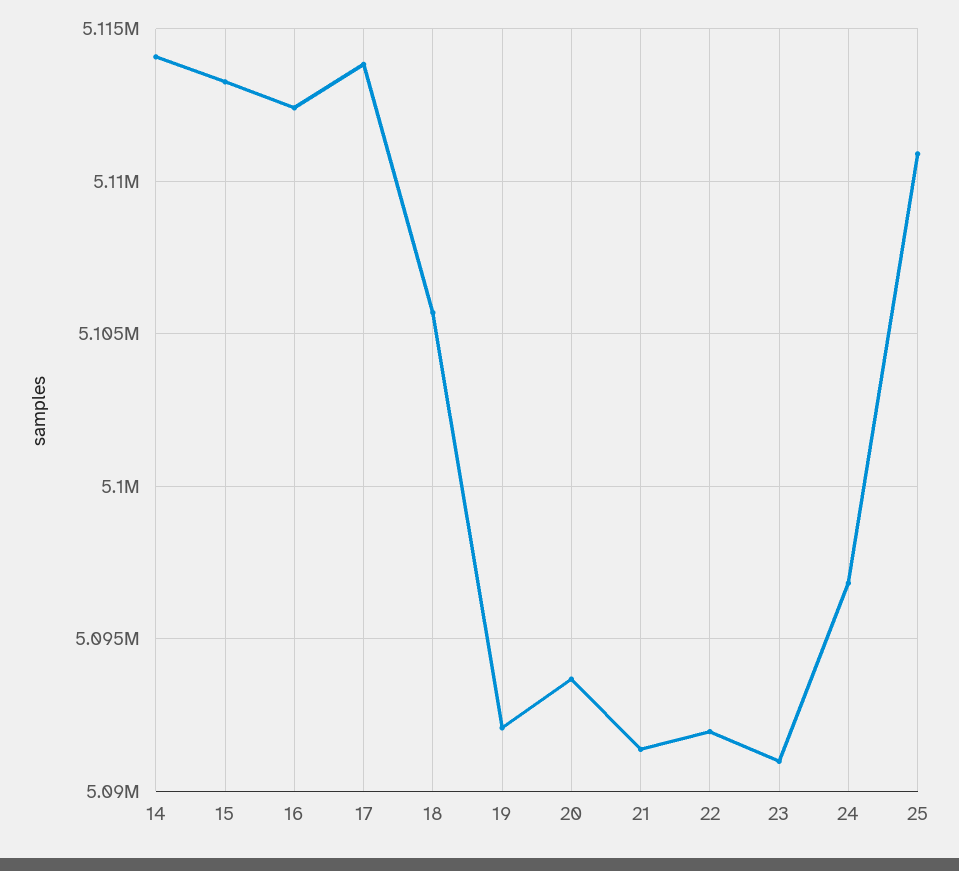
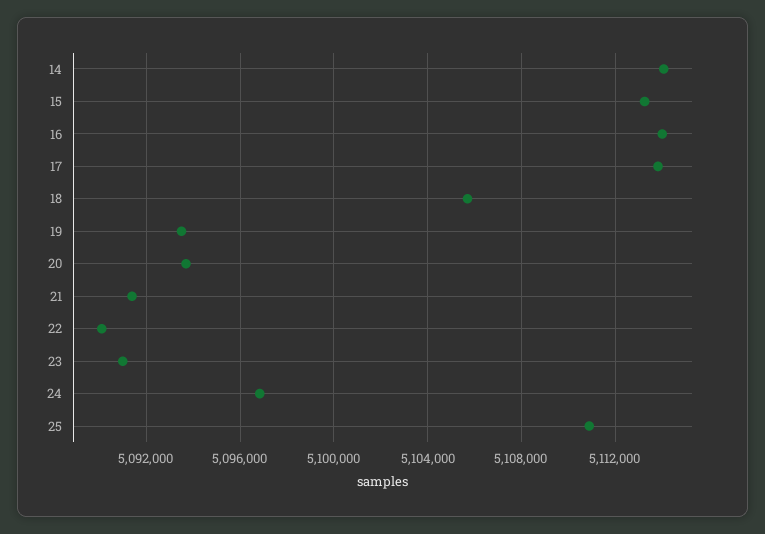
  {
    "14": 5114000,
    "15": 5113500,
-   "16": 5112500,
+   "16": 5114000,
    "17": 5114000,
    "18": 5105500,
-   "19": 5092000,
+   "19": 5093500,
    "20": 5093500,
    "21": 5091500,
-   "22": 5092000,
+   "22": 5090000,
    "23": 5091000,
    "24": 5097000,
    "25": 5111000
  }

